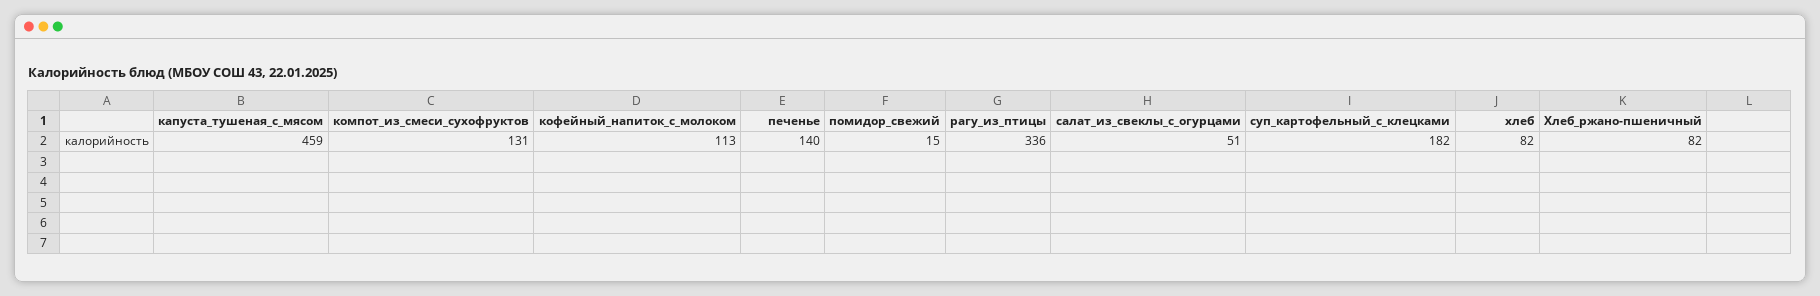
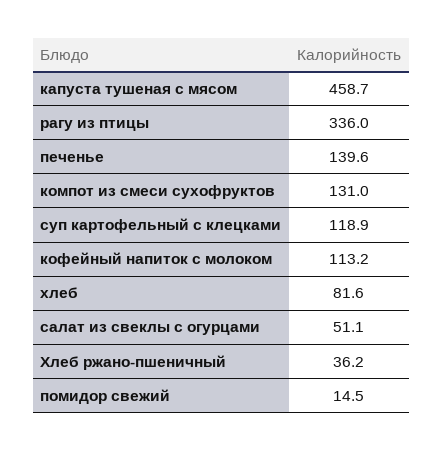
  {
    "капуста_тушеная_с_мясом": 458.7,
    "компот_из_смеси_сухофруктов": 131,
    "кофейный_напиток_с_молоком": 113.2,
    "печенье": 139.6,
    "помидор_свежий": 14.5,
    "рагу_из_птицы": 336,
    "салат_из_свеклы_с_огурцами": 51.1,
-   "суп_картофельный_с_клецками": 182,
+   "суп_картофельный_с_клецками": 118.9,
    "хлеб": 81.6,
-   "Хлеб_ржано-пшеничный": 82
+   "Хлеб_ржано-пшеничный": 36.2
  }

